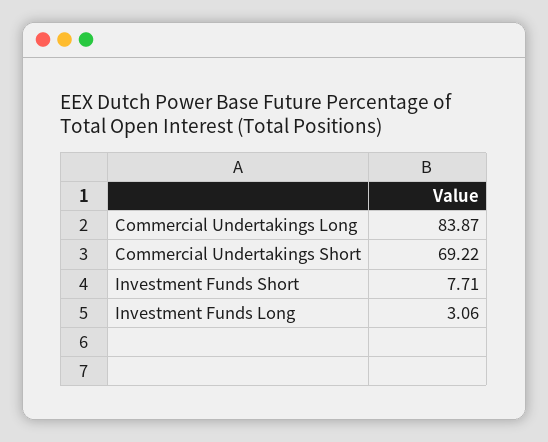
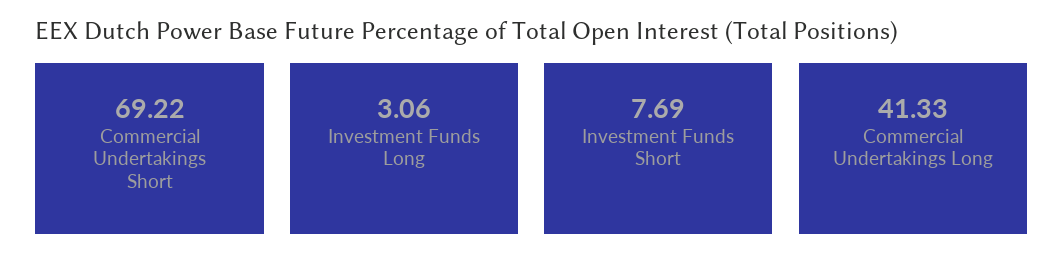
  {
-   "Commercial Undertakings Long": 83.87,
+   "Commercial Undertakings Long": 41.33,
    "Commercial Undertakings Short": 69.22,
-   "Investment Funds Short": 7.71,
+   "Investment Funds Short": 7.69,
    "Investment Funds Long": 3.06
  }

